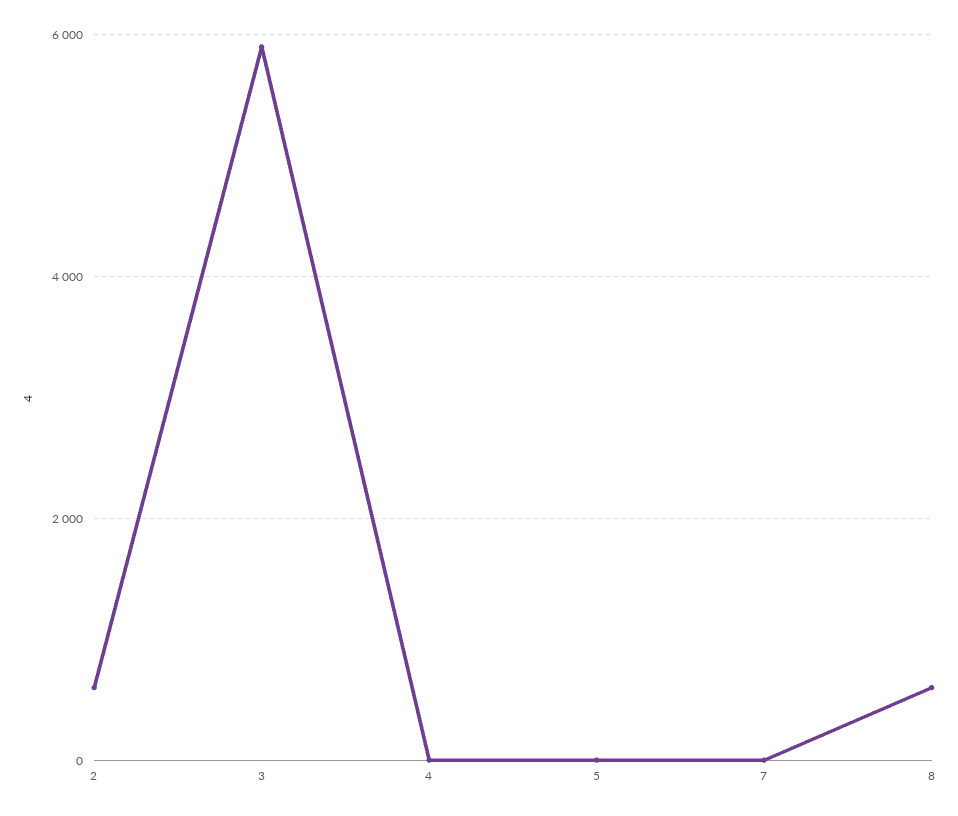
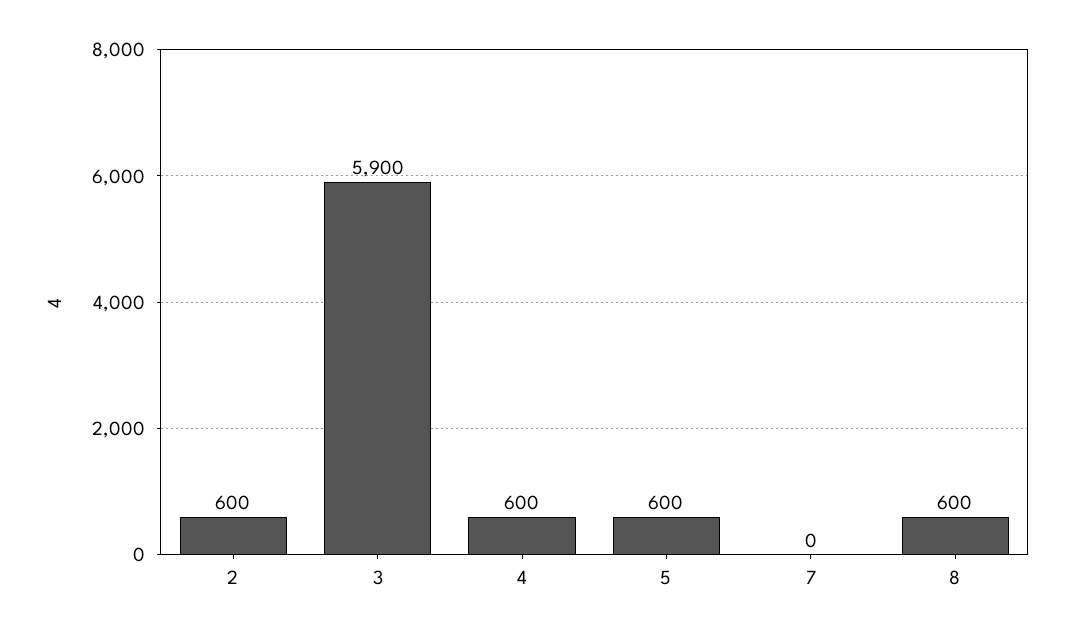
  {
    "2": 600,
    "3": 5900,
-   "4": 0,
+   "4": 600,
-   "5": 0,
+   "5": 600,
    "7": 0,
    "8": 600
  }

